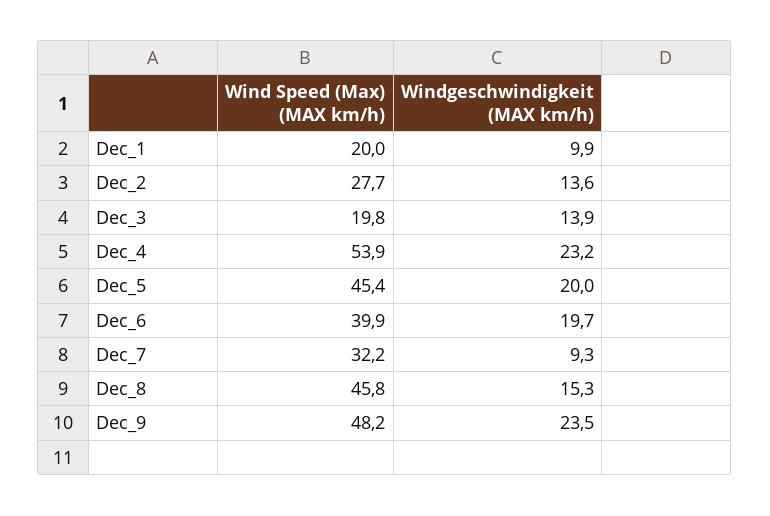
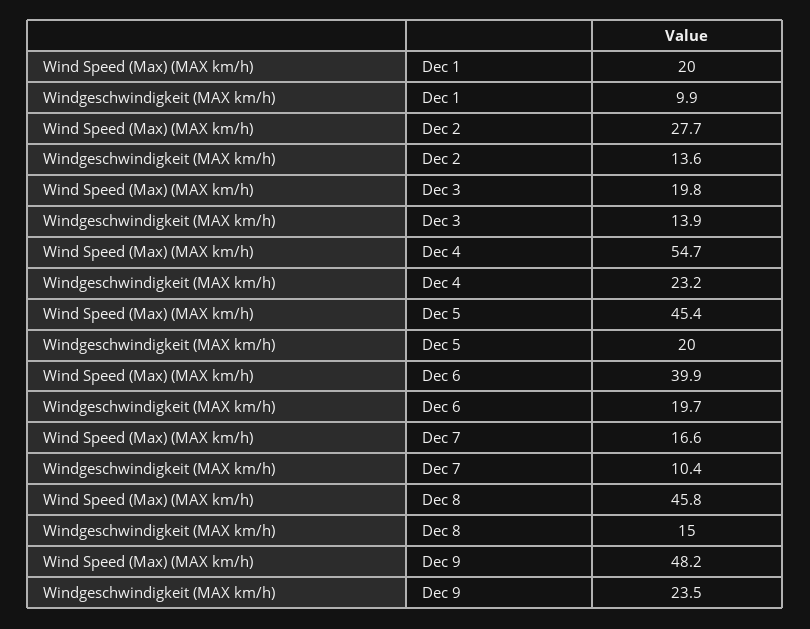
  {
    "Wind Speed (Max) (MAX km/h)": {
      "Dec_1": 20,
      "Dec_2": 27.7,
      "Dec_3": 19.8,
-     "Dec_4": 53.9,
+     "Dec_4": 54.7,
      "Dec_5": 45.4,
      "Dec_6": 39.9,
-     "Dec_7": 32.2,
+     "Dec_7": 16.6,
      "Dec_8": 45.8,
      "Dec_9": 48.2
    },
    "Windgeschwindigkeit (MAX km/h)": {
      "Dec_1": 9.9,
      "Dec_2": 13.6,
      "Dec_3": 13.9,
      "Dec_4": 23.2,
      "Dec_5": 20,
      "Dec_6": 19.7,
-     "Dec_7": 9.3,
+     "Dec_7": 10.4,
-     "Dec_8": 15.3,
+     "Dec_8": 15,
      "Dec_9": 23.5
    }
  }

